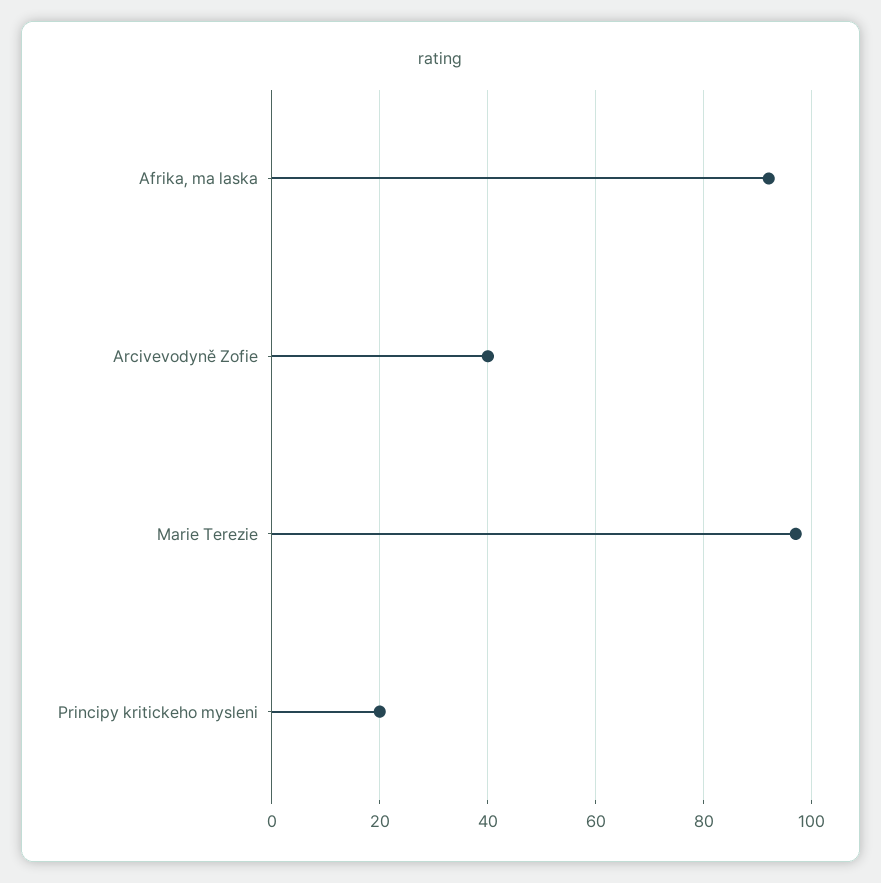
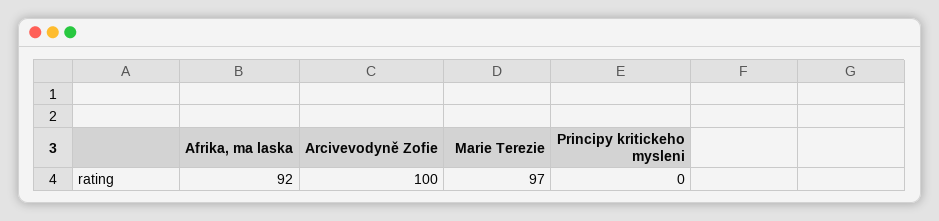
  {
    "Afrika, ma laska": 92,
-   "Arcivevodyně Zofie": 40,
+   "Arcivevodyně Zofie": 100,
    "Marie Terezie": 97,
-   "Principy kritickeho mysleni": 20
+   "Principy kritickeho mysleni": 0
  }

